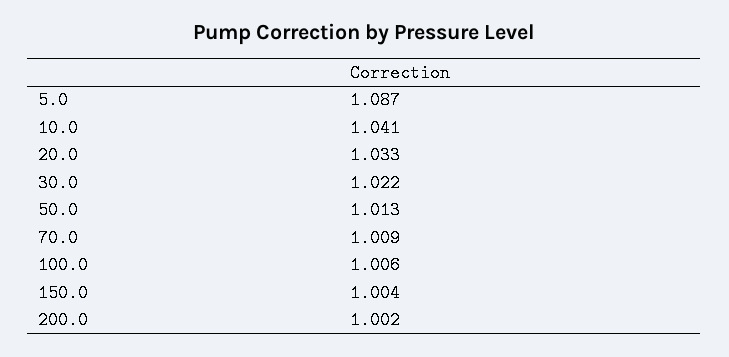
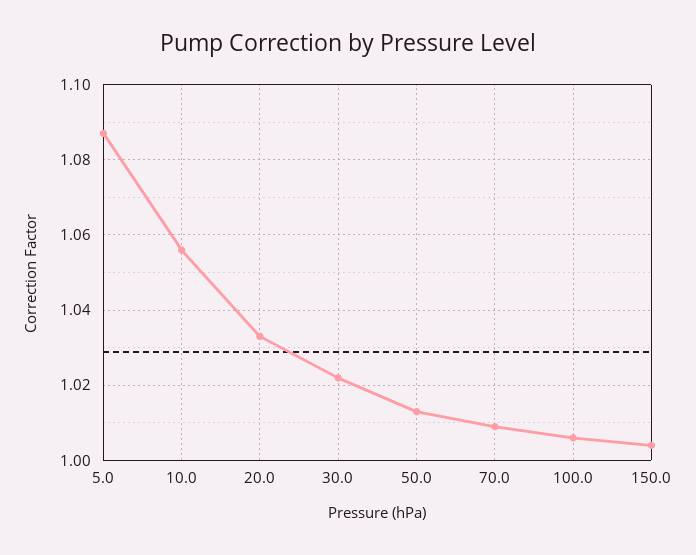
  {
    "5.0": 1.087,
-   "10.0": 1.041,
+   "10.0": 1.055,
    "20.0": 1.033,
    "30.0": 1.022,
    "50.0": 1.013,
    "70.0": 1.009,
    "100.0": 1.006,
-   "150.0": 1.004,
+   "150.0": 1.004
-   "200.0": 1.002
  }

